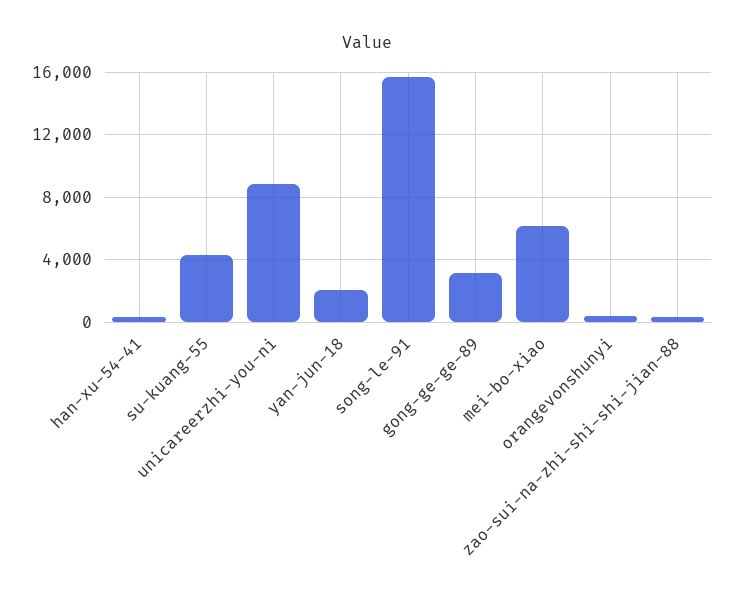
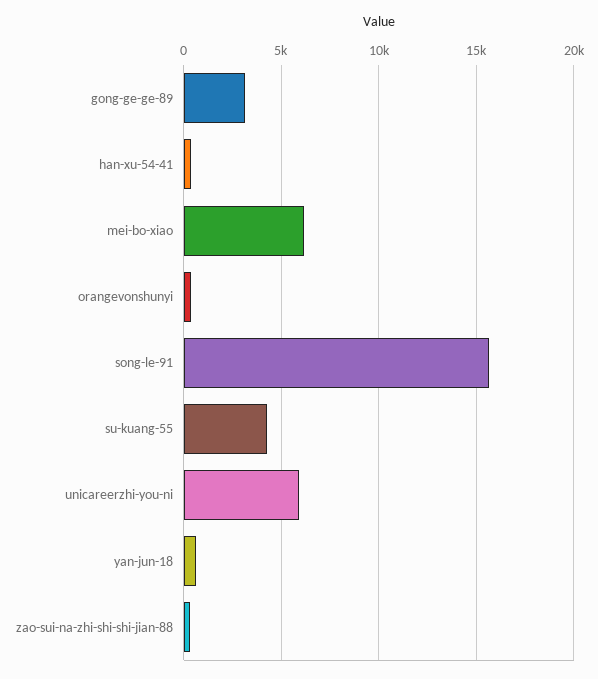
  {
    "han-xu-54-41": 500,
    "su-kuang-55": 4500,
-   "unicareerzhi-you-ni": 9000,
+   "unicareerzhi-you-ni": 6000,
-   "yan-jun-18": 2000,
+   "yan-jun-18": 500,
    "song-le-91": 15500,
    "gong-ge-ge-89": 3000,
    "mei-bo-xiao": 6000,
    "orangevonshunyi": 500,
    "zao-sui-na-zhi-shi-shi-jian-88": 500
  }

